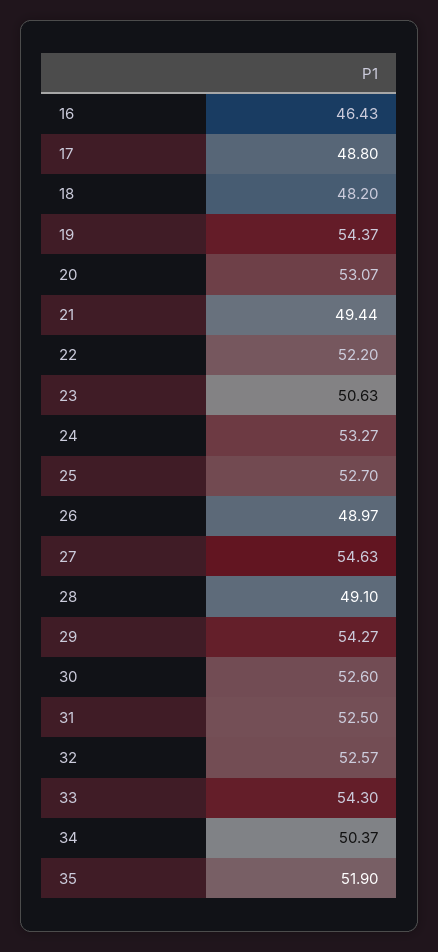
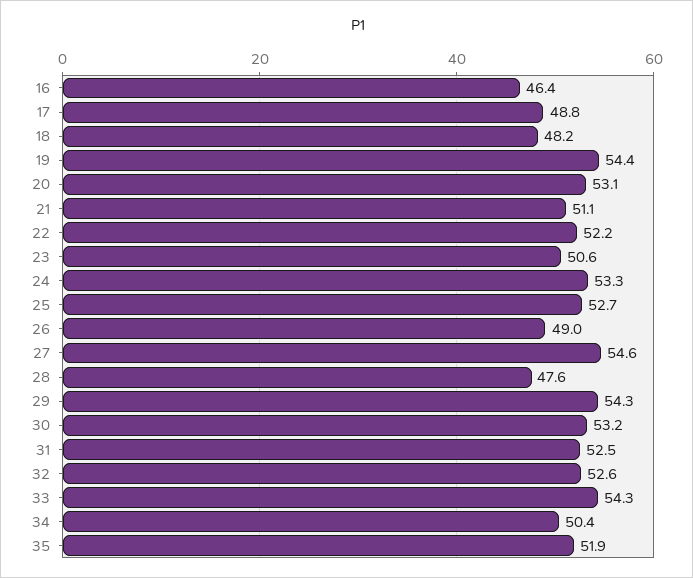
  {
    "16": 46.43,
    "17": 48.8,
    "18": 48.2,
    "19": 54.37,
    "20": 53.07,
-   "21": 49.44,
+   "21": 51.1,
    "22": 52.2,
    "23": 50.63,
    "24": 53.27,
    "25": 52.7,
    "26": 48.97,
    "27": 54.63,
-   "28": 49.1,
+   "28": 47.6,
    "29": 54.27,
-   "30": 52.6,
+   "30": 53.2,
    "31": 52.5,
    "32": 52.57,
    "33": 54.3,
    "34": 50.37,
    "35": 51.9
  }

